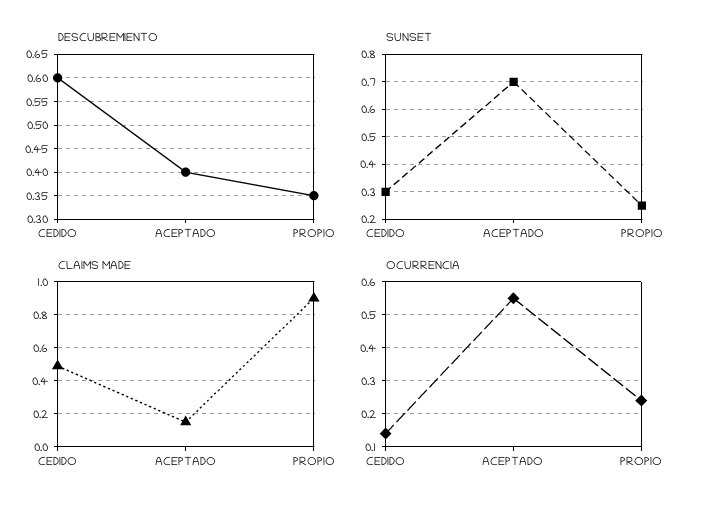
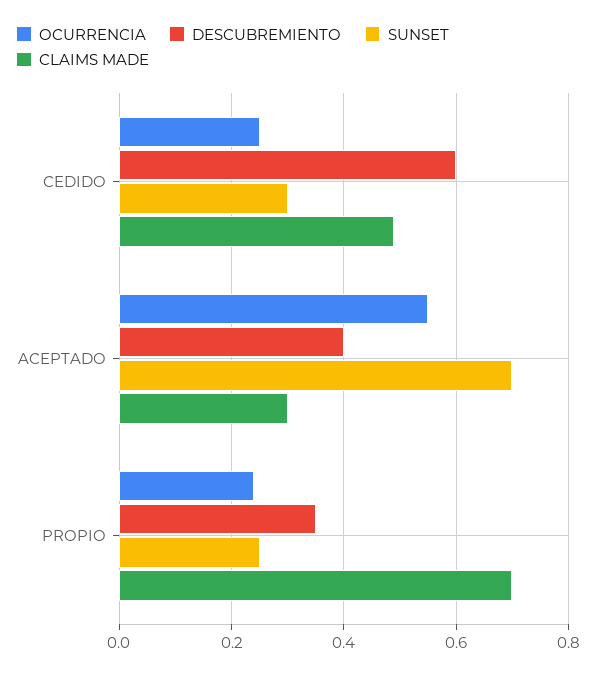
  {
    "DESCUBREMIENTO": {
      "CEDIDO": 0.6,
      "ACEPTADO": 0.4,
      "PROPIO": 0.35
    },
    "SUNSET": {
      "CEDIDO": 0.3,
      "ACEPTADO": 0.7,
      "PROPIO": 0.25
    },
    "CLAIMS MADE": {
      "CEDIDO": 0.5,
-     "ACEPTADO": 0.15,
+     "ACEPTADO": 0.3,
-     "PROPIO": 0.9
+     "PROPIO": 0.7
    },
    "OCURRENCIA": {
-     "CEDIDO": 0.15,
+     "CEDIDO": 0.25,
      "ACEPTADO": 0.55,
      "PROPIO": 0.25
    }
  }

